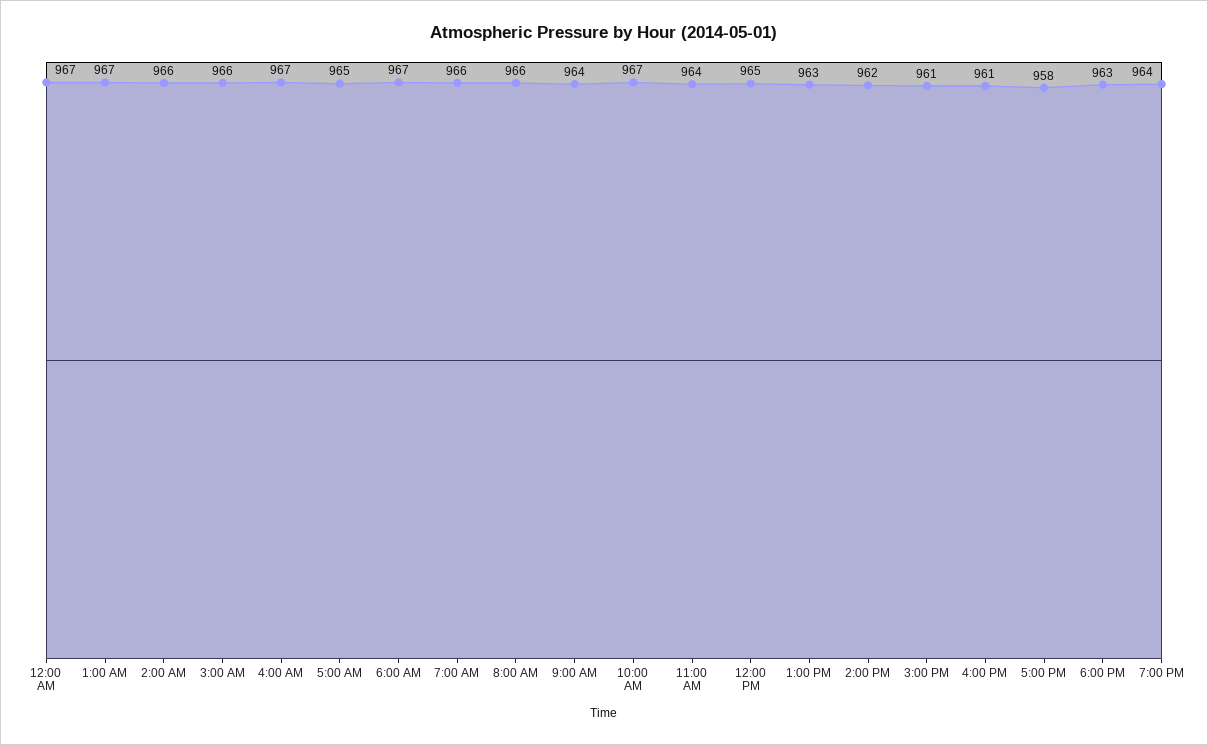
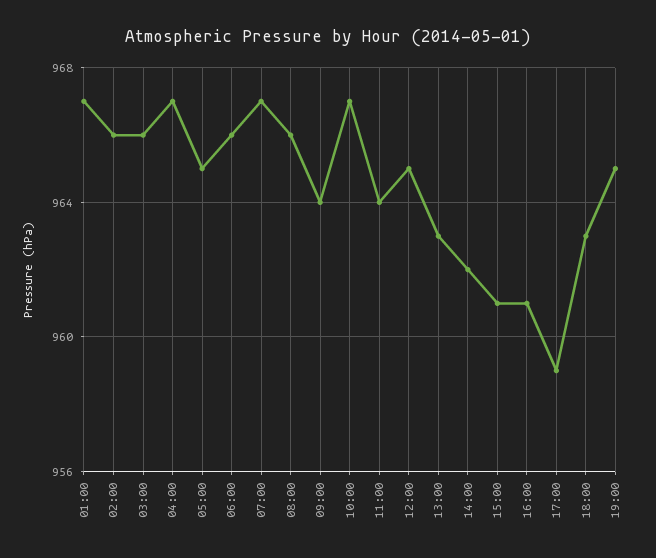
  {
-   "12:00 AM": 967,
    "1:00 AM": 967,
    "2:00 AM": 966,
    "3:00 AM": 966,
    "4:00 AM": 967,
    "5:00 AM": 965,
-   "6:00 AM": 967,
+   "6:00 AM": 966,
-   "7:00 AM": 966,
+   "7:00 AM": 967,
    "8:00 AM": 966,
    "9:00 AM": 964,
    "10:00 AM": 967,
    "11:00 AM": 964,
    "12:00 PM": 965,
    "1:00 PM": 963,
    "2:00 PM": 962,
    "3:00 PM": 961,
    "4:00 PM": 961,
-   "5:00 PM": 958,
+   "5:00 PM": 959,
    "6:00 PM": 963,
-   "7:00 PM": 964
+   "7:00 PM": 965
  }

